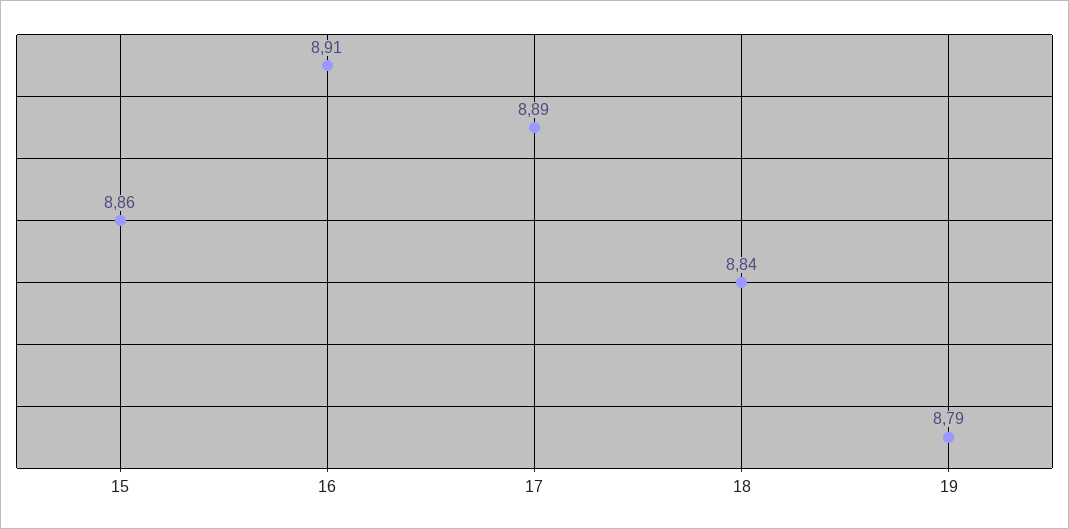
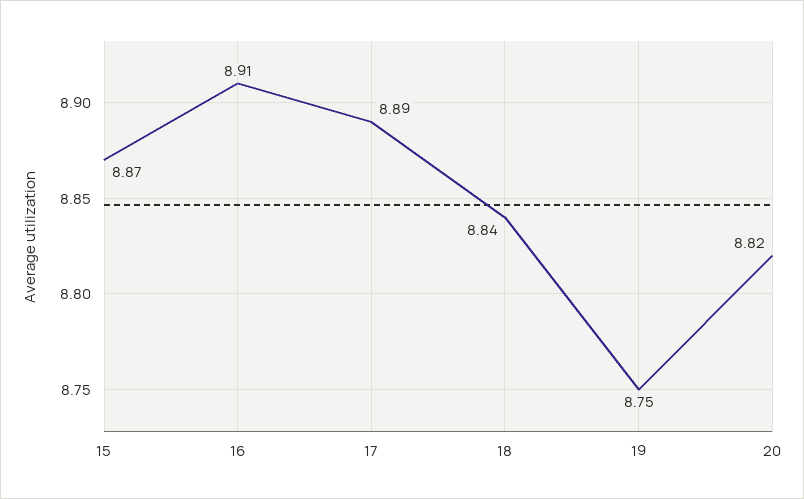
  {
-   "15": 8.86,
+   "15": 8.87,
    "16": 8.91,
    "17": 8.89,
    "18": 8.84,
-   "19": 8.79
+   "19": 8.75,
+   "20": 8.82
  }

